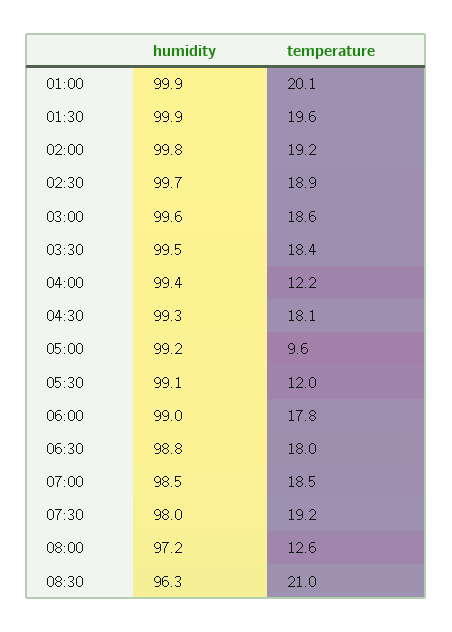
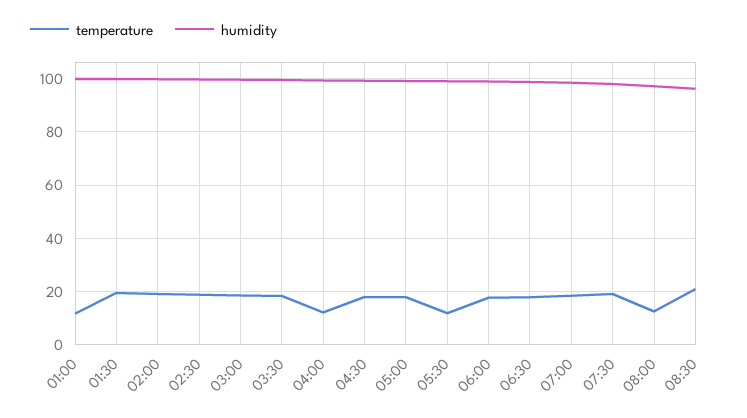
  {
    "humidity": {
      "01:00": 99.9,
      "01:30": 99.9,
      "02:00": 99.8,
      "02:30": 99.7,
      "03:00": 99.6,
      "03:30": 99.5,
      "04:00": 99.4,
      "04:30": 99.3,
      "05:00": 99.2,
      "05:30": 99.1,
      "06:00": 99,
      "06:30": 98.8,
      "07:00": 98.5,
      "07:30": 98,
      "08:00": 97.2,
      "08:30": 96.3
    },
    "temperature": {
-     "01:00": 20.1,
+     "01:00": 12.5,
      "01:30": 19.6,
      "02:00": 19.2,
      "02:30": 18.9,
      "03:00": 18.6,
      "03:30": 18.4,
      "04:00": 12.2,
      "04:30": 18.1,
-     "05:00": 9.6,
+     "05:00": 17.5,
      "05:30": 12,
      "06:00": 17.8,
      "06:30": 18,
      "07:00": 18.5,
      "07:30": 19.2,
      "08:00": 12.6,
      "08:30": 21
    }
  }

